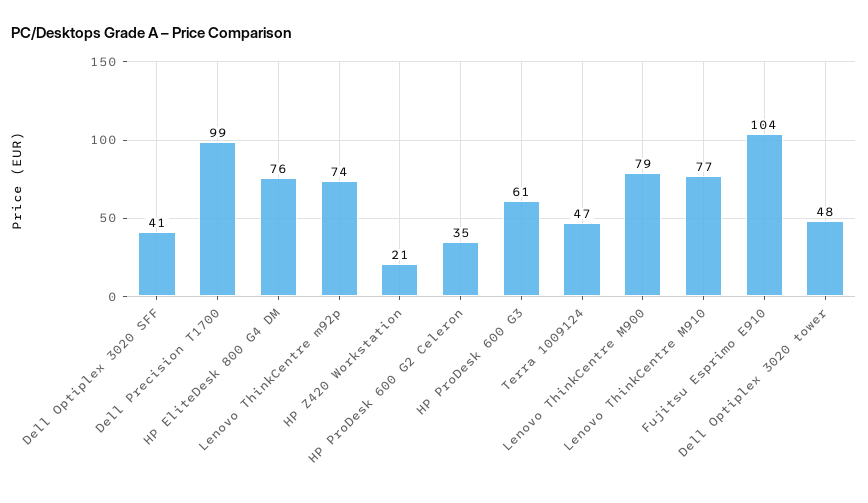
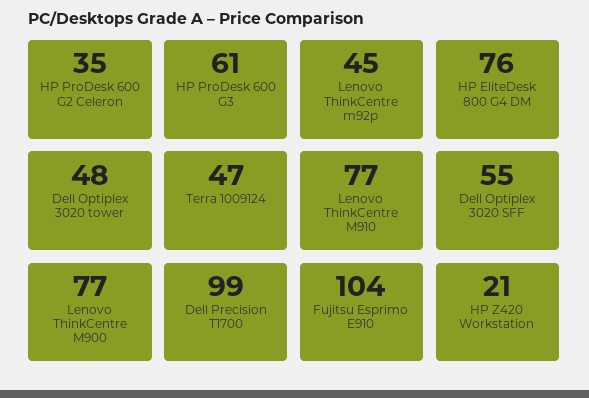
  {
-   "Dell Optiplex 3020 SFF": 41,
+   "Dell Optiplex 3020 SFF": 55,
    "Dell Precision T1700": 99,
    "HP EliteDesk 800 G4 DM": 76,
-   "Lenovo ThinkCentre m92p": 74,
+   "Lenovo ThinkCentre m92p": 45,
    "HP Z420 Workstation": 21,
    "HP ProDesk 600 G2 Celeron": 35,
    "HP ProDesk 600 G3": 61,
    "Terra 1009124": 47,
-   "Lenovo ThinkCentre M900": 79,
+   "Lenovo ThinkCentre M900": 77,
    "Lenovo ThinkCentre M910": 77,
    "Fujitsu Esprimo E910": 104,
    "Dell Optiplex 3020 tower": 48
  }

